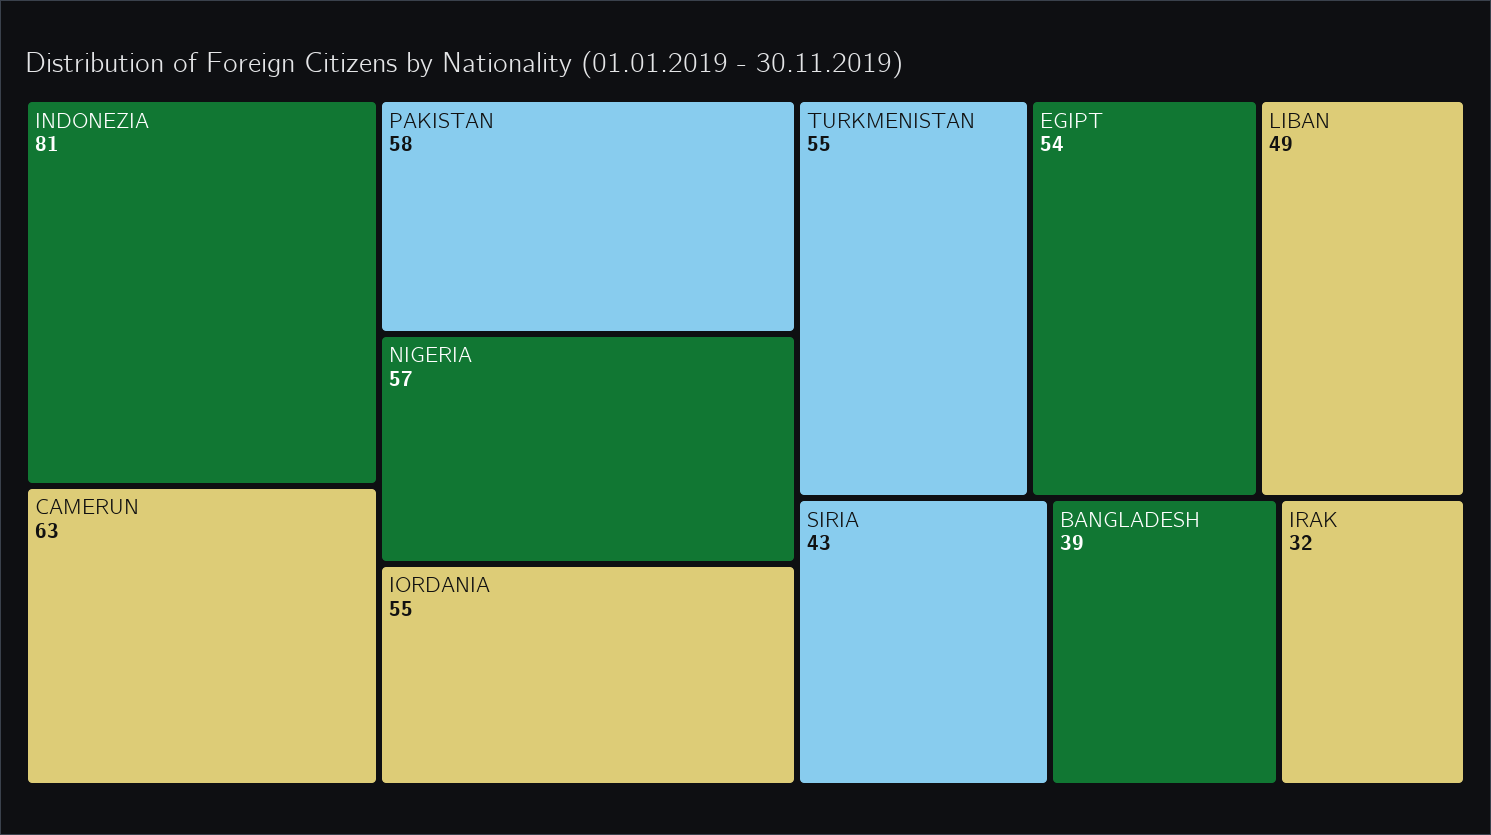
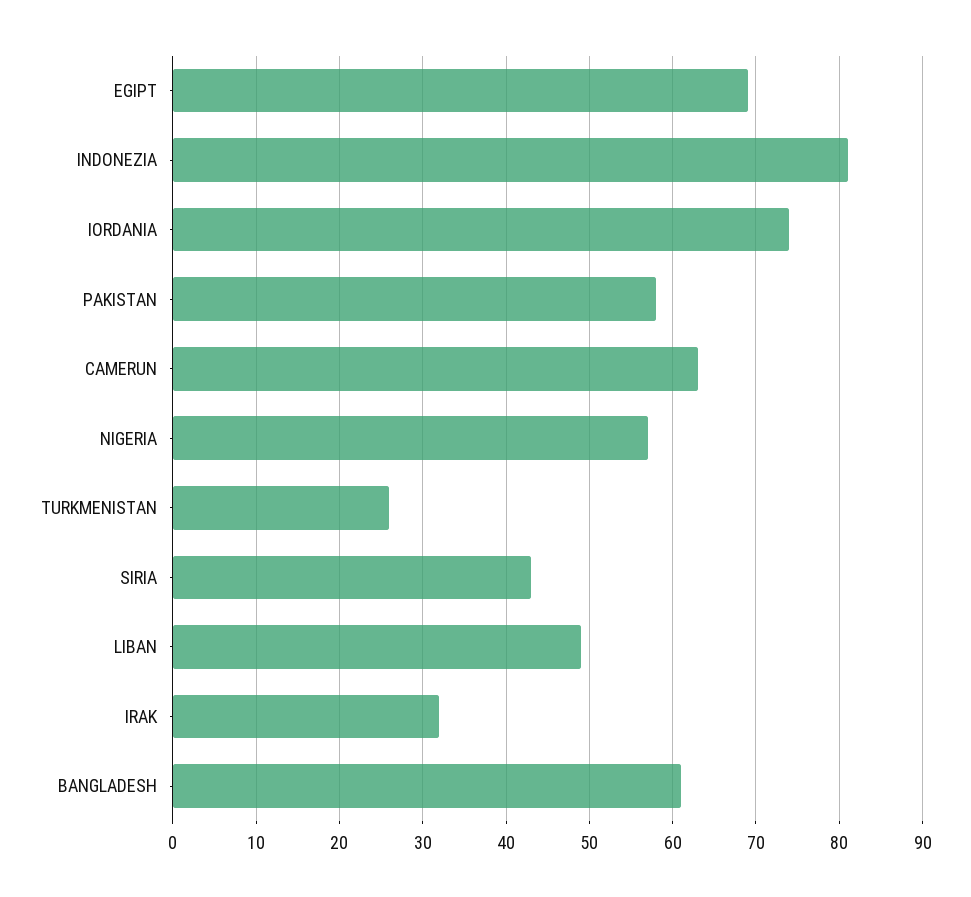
  {
    "INDONEZIA": 81,
    "CAMERUN": 63,
    "PAKISTAN": 58,
    "NIGERIA": 57,
-   "IORDANIA": 55,
+   "IORDANIA": 74,
-   "TURKMENISTAN": 55,
+   "TURKMENISTAN": 26,
-   "EGIPT": 54,
+   "EGIPT": 69,
    "LIBAN": 49,
    "SIRIA": 43,
-   "BANGLADESH": 39,
+   "BANGLADESH": 61,
    "IRAK": 32
  }

